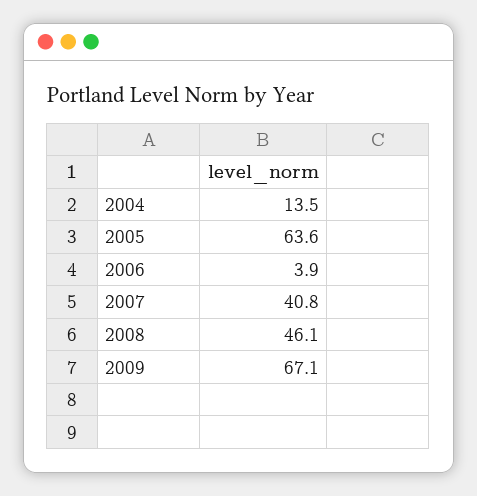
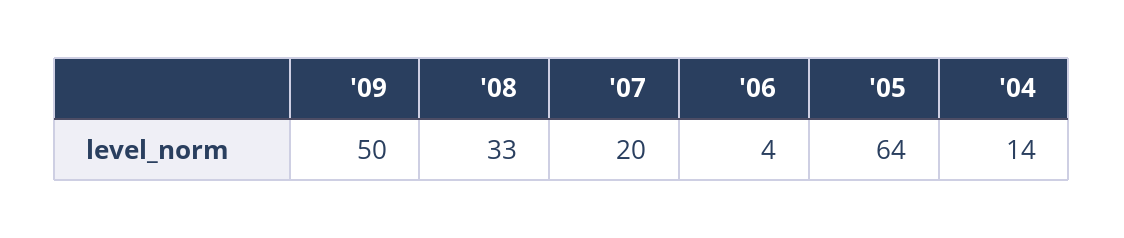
  {
    "2004": 13.5,
    "2005": 63.6,
    "2006": 3.9,
-   "2007": 40.8,
+   "2007": 20,
-   "2008": 46.1,
+   "2008": 33,
-   "2009": 67.1
+   "2009": 50
  }

